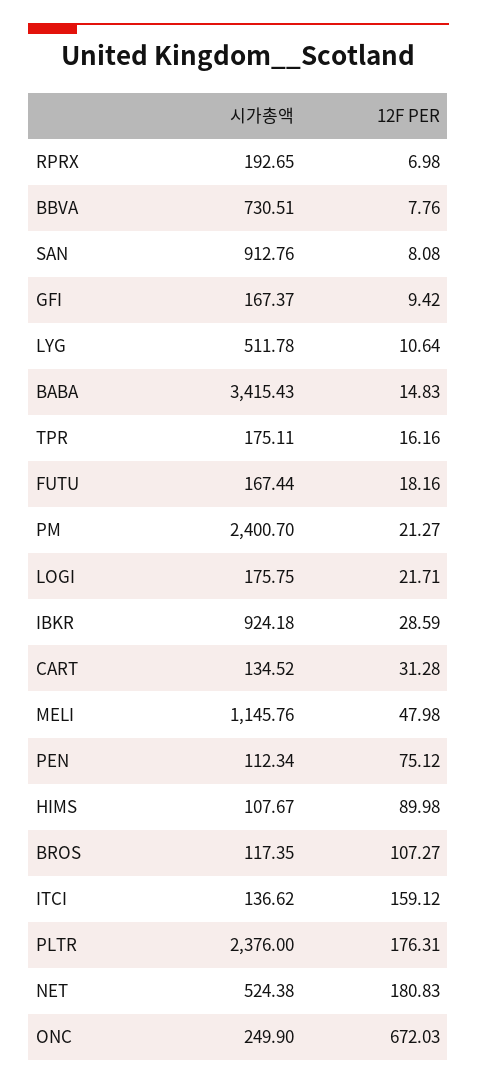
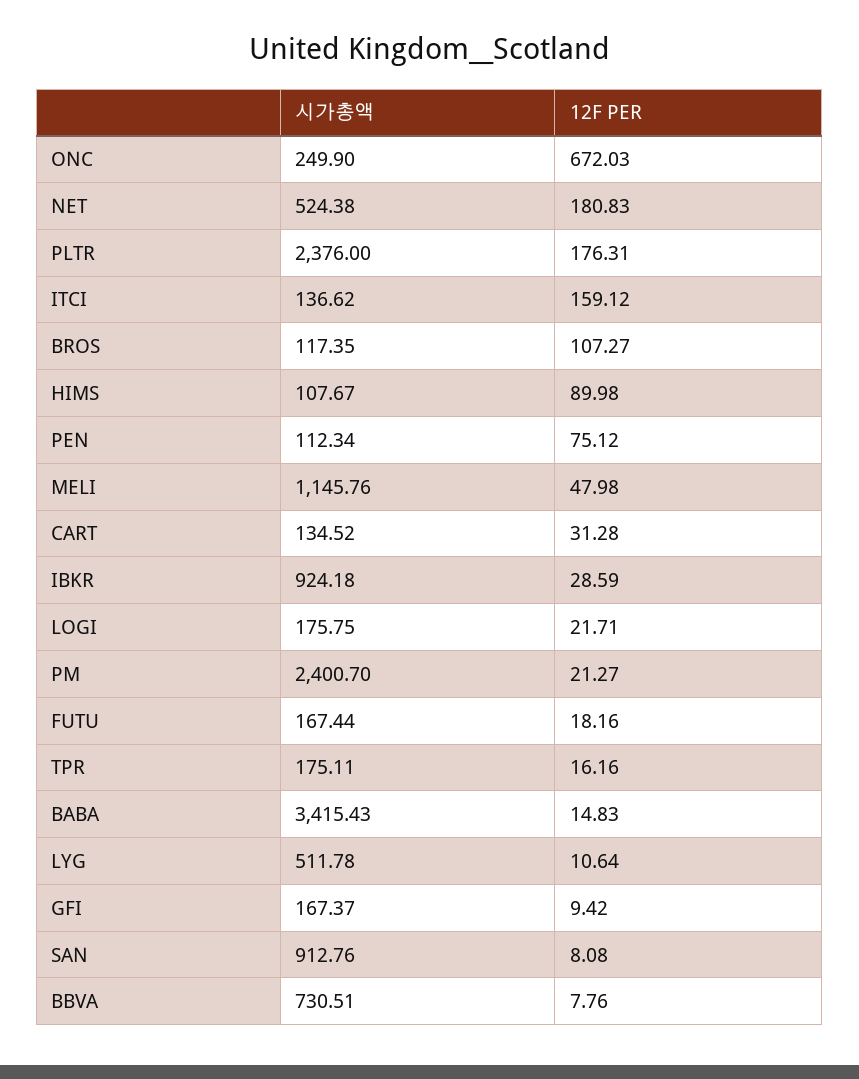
  {
    "시가총액": {
-     "RPRX": 192.65,
      "BBVA": 730.51,
      "SAN": 912.76,
      "GFI": 167.37,
      "LYG": 511.78,
      "BABA": 3415.43,
      "TPR": 175.11,
      "FUTU": 167.44,
      "PM": 2400.7,
      "LOGI": 175.75,
      "IBKR": 924.18,
      "CART": 134.52,
      "MELI": 1145.76,
      "PEN": 112.34,
      "HIMS": 107.67,
      "BROS": 117.35,
      "ITCI": 136.62,
      "PLTR": 2376,
      "NET": 524.38,
      "ONC": 249.9
    },
    "12F PER": {
-     "RPRX": 6.98,
      "BBVA": 7.76,
      "SAN": 8.08,
      "GFI": 9.42,
      "LYG": 10.64,
      "BABA": 14.83,
      "TPR": 16.16,
      "FUTU": 18.16,
      "PM": 21.27,
      "LOGI": 21.71,
      "IBKR": 28.59,
      "CART": 31.28,
      "MELI": 47.98,
      "PEN": 75.12,
      "HIMS": 89.98,
      "BROS": 107.27,
      "ITCI": 159.12,
      "PLTR": 176.31,
      "NET": 180.83,
      "ONC": 672.03
    }
  }

